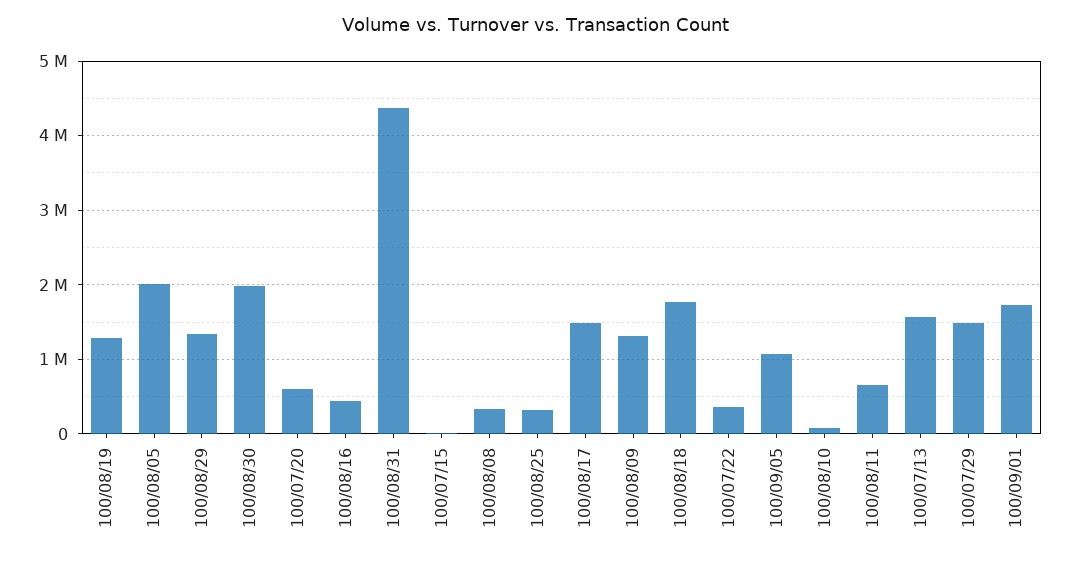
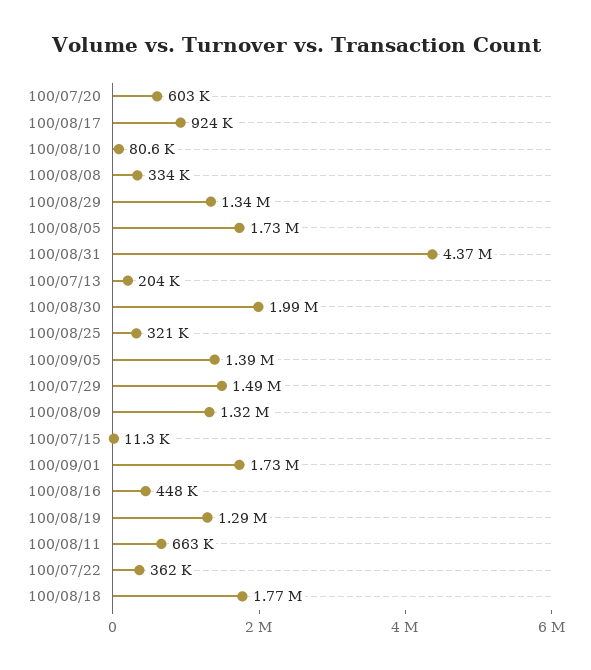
  {
    "100/08/19": 1290000,
-   "100/08/05": 2000000,
+   "100/08/05": 1730000,
    "100/08/29": 1340000,
    "100/08/30": 1990000,
    "100/07/20": 603000,
    "100/08/16": 448000,
    "100/08/31": 4370000,
    "100/07/15": 11300,
    "100/08/08": 334000,
    "100/08/25": 321000,
-   "100/08/17": 1500000,
+   "100/08/17": 924000,
    "100/08/09": 1320000,
    "100/08/18": 1770000,
    "100/07/22": 362000,
-   "100/09/05": 1100000,
+   "100/09/05": 1390000,
    "100/08/10": 80600,
    "100/08/11": 663000,
-   "100/07/13": 1600000,
+   "100/07/13": 204000,
    "100/07/29": 1490000,
    "100/09/01": 1730000
  }

